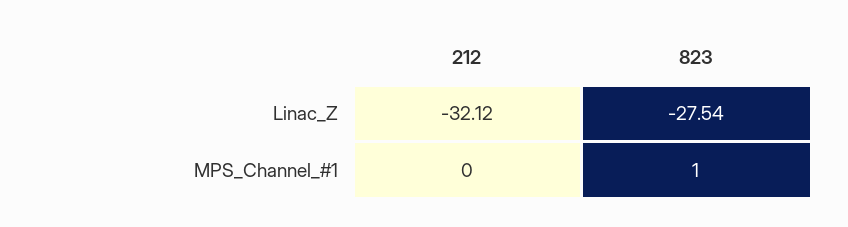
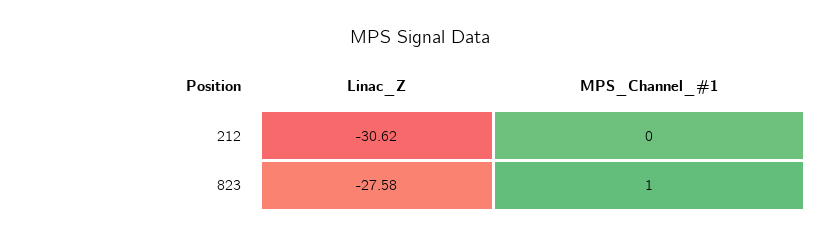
  {
    "212": {
-     "Linac_Z": -32.12,
+     "Linac_Z": -30.62,
      "MPS_Channel_#1": 0
    },
    "823": {
-     "Linac_Z": -27.54,
+     "Linac_Z": -27.58,
      "MPS_Channel_#1": 1
    }
  }

